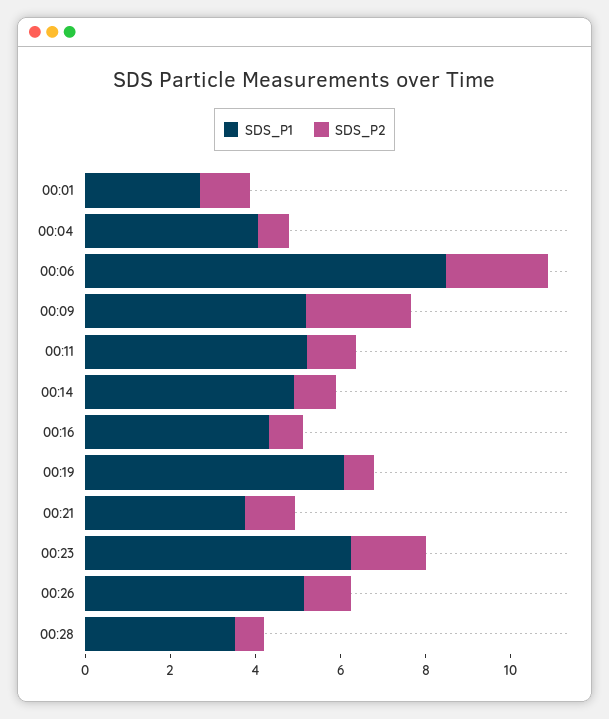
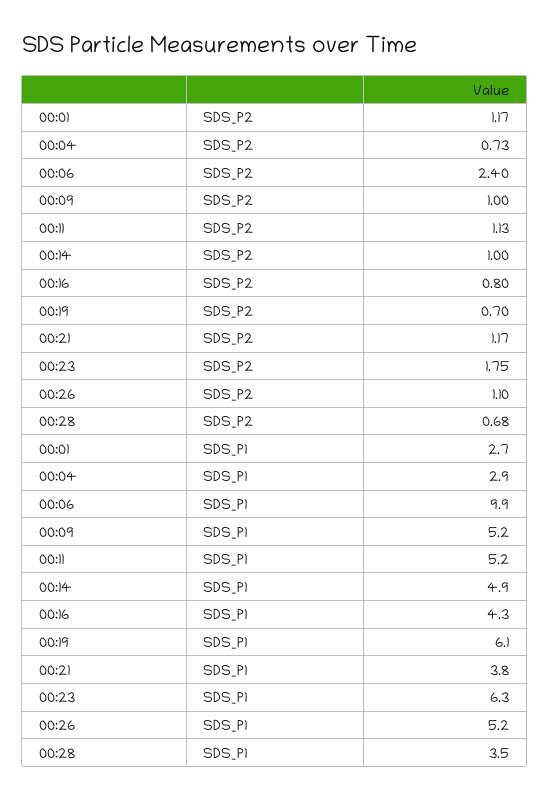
  {
    "SDS_P1": {
      "00:01": 2.7,
-     "00:04": 4,
+     "00:04": 2.9,
-     "00:06": 8.5,
+     "00:06": 9.9,
      "00:09": 5.2,
      "00:11": 5.2,
      "00:14": 4.9,
      "00:16": 4.3,
      "00:19": 6.1,
      "00:21": 3.8,
      "00:23": 6.3,
      "00:26": 5.2,
      "00:28": 3.5
    },
    "SDS_P2": {
      "00:01": 1.17,
      "00:04": 0.73,
      "00:06": 2.4,
-     "00:09": 2.5,
+     "00:09": 1,
      "00:11": 1.13,
      "00:14": 1,
      "00:16": 0.8,
      "00:19": 0.7,
      "00:21": 1.17,
      "00:23": 1.75,
      "00:26": 1.1,
      "00:28": 0.68
    }
  }

